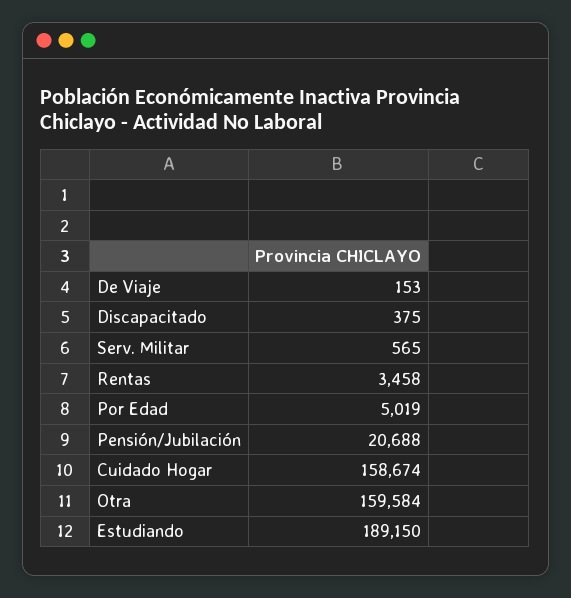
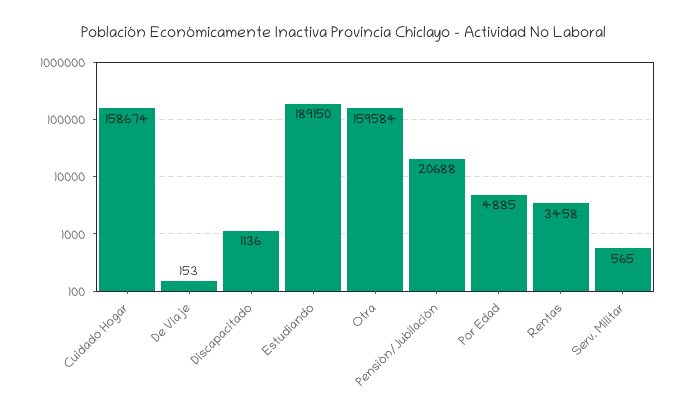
  {
    "De Viaje": 153,
-   "Discapacitado": 375,
+   "Discapacitado": 1136,
    "Serv. Militar": 565,
    "Rentas": 3458,
-   "Por Edad": 5019,
+   "Por Edad": 4885,
    "Pensión/Jubilación": 20688,
    "Cuidado Hogar": 158674,
    "Otra": 159584,
    "Estudiando": 189150
  }

